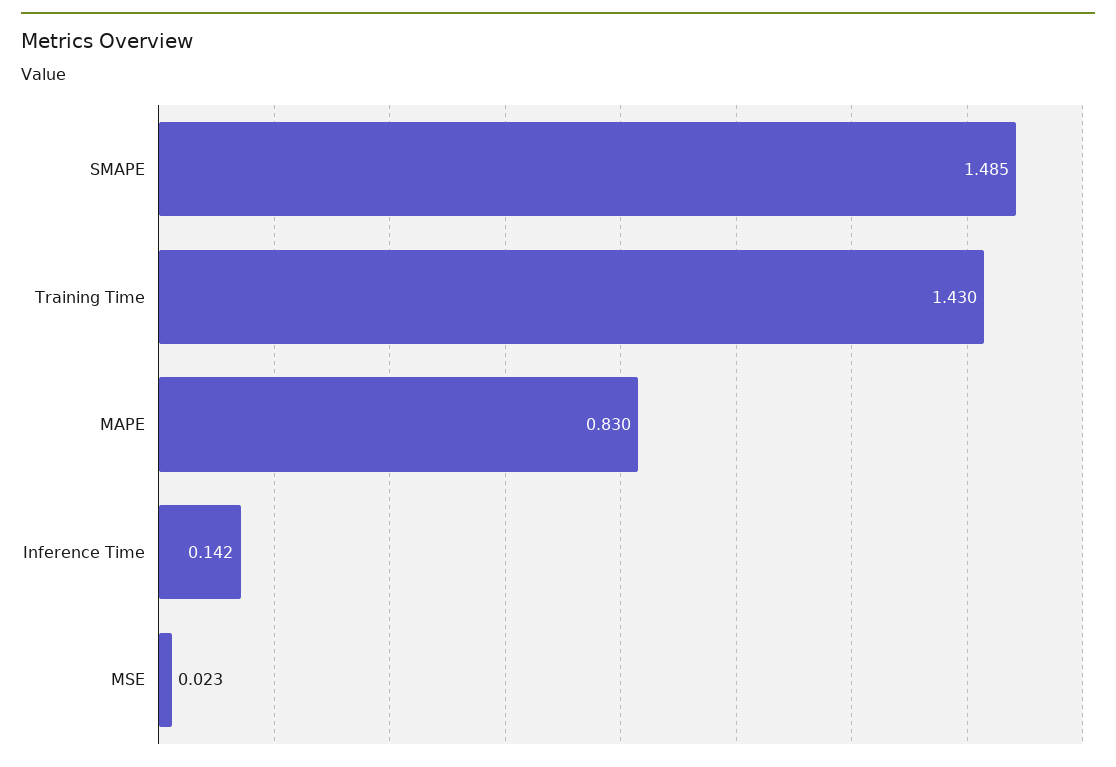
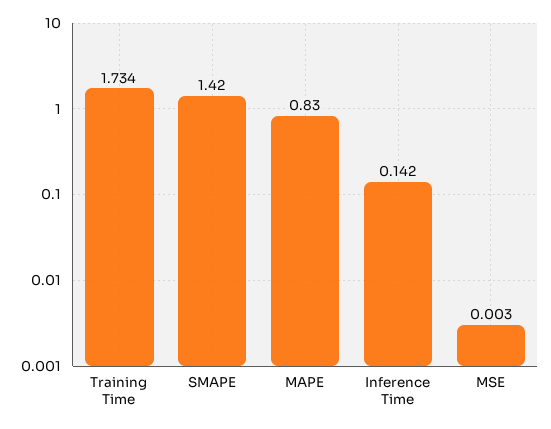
  {
-   "SMAPE": 1.485,
+   "SMAPE": 1.42,
-   "Training Time": 1.43,
+   "Training Time": 1.734,
    "MAPE": 0.83,
    "Inference Time": 0.142,
-   "MSE": 0.023
+   "MSE": 0.003
  }

